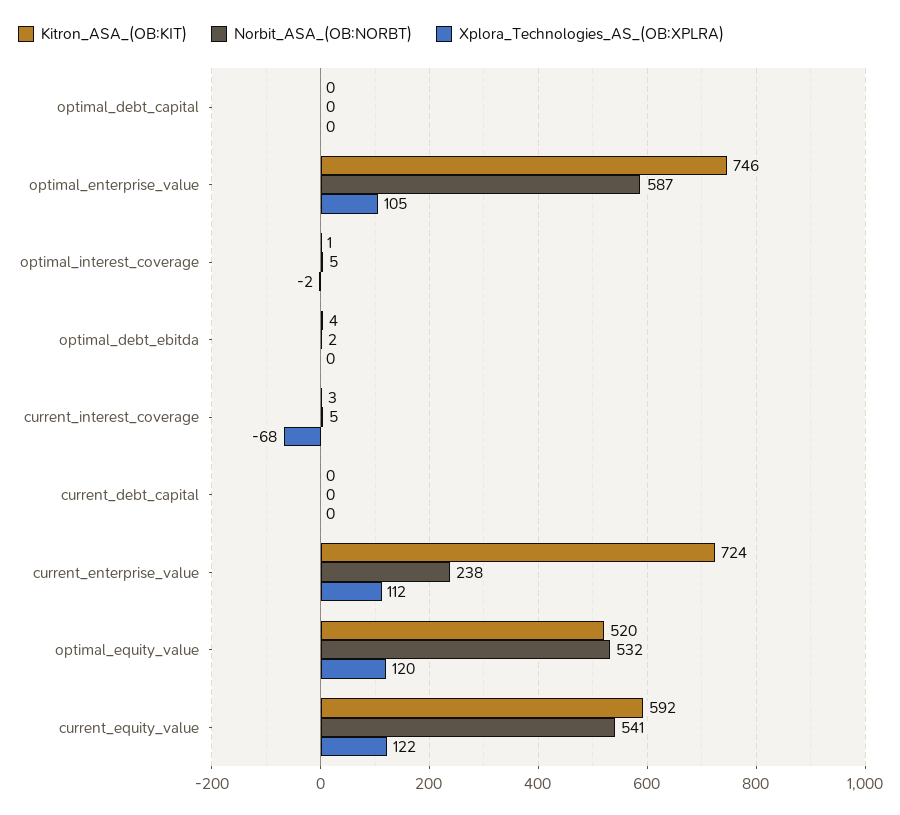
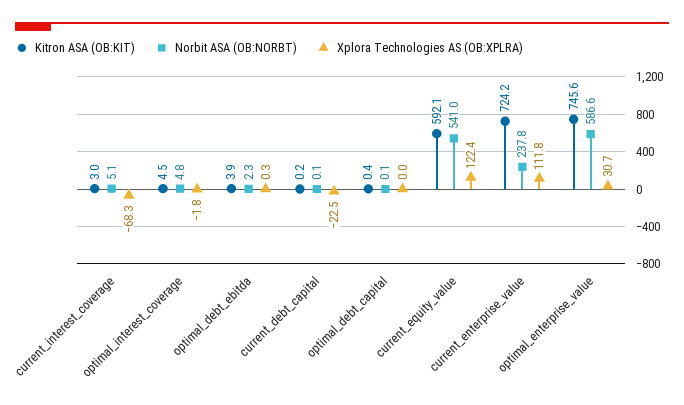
  {
    "Kitron_ASA_(OB:KIT)": {
      "optimal_debt_capital": 0.4,
      "optimal_enterprise_value": 745.6,
-     "optimal_interest_coverage": 1,
+     "optimal_interest_coverage": 4.5,
      "optimal_debt_ebitda": 3.9,
      "current_interest_coverage": 3,
      "current_debt_capital": 0.2,
      "current_enterprise_value": 724.2,
-     "optimal_equity_value": 520,
      "current_equity_value": 592.1
    },
    "Norbit_ASA_(OB:NORBT)": {
      "optimal_debt_capital": 0.1,
      "optimal_enterprise_value": 586.6,
      "optimal_interest_coverage": 4.8,
      "optimal_debt_ebitda": 2.3,
      "current_interest_coverage": 5.1,
      "current_debt_capital": 0.1,
      "current_enterprise_value": 237.8,
-     "optimal_equity_value": 532,
      "current_equity_value": 541
    },
    "Xplora_Technologies_AS_(OB:XPLRA)": {
      "optimal_debt_capital": 0,
-     "optimal_enterprise_value": 105,
+     "optimal_enterprise_value": 30.7,
      "optimal_interest_coverage": -1.8,
      "optimal_debt_ebitda": 0.3,
      "current_interest_coverage": -68.3,
-     "current_debt_capital": 0,
+     "current_debt_capital": -22.5,
      "current_enterprise_value": 111.8,
-     "optimal_equity_value": 120,
      "current_equity_value": 122.4
    }
  }

